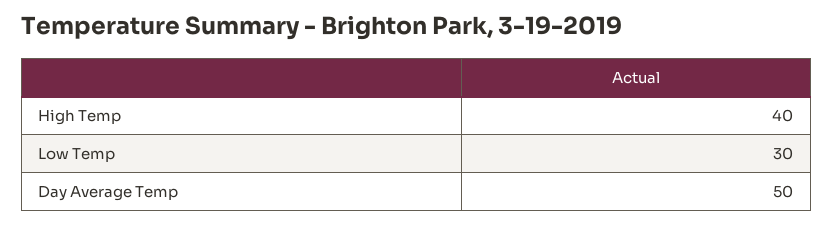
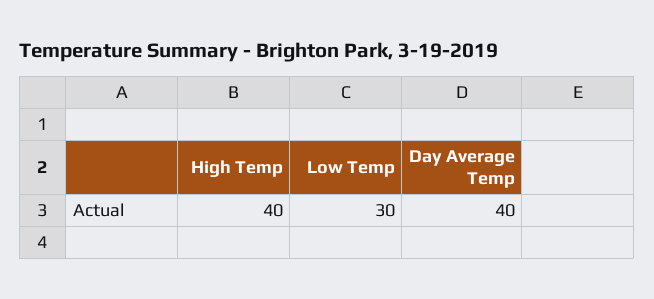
  {
    "High Temp": 40,
    "Low Temp": 30,
-   "Day Average Temp": 50
+   "Day Average Temp": 40
  }

